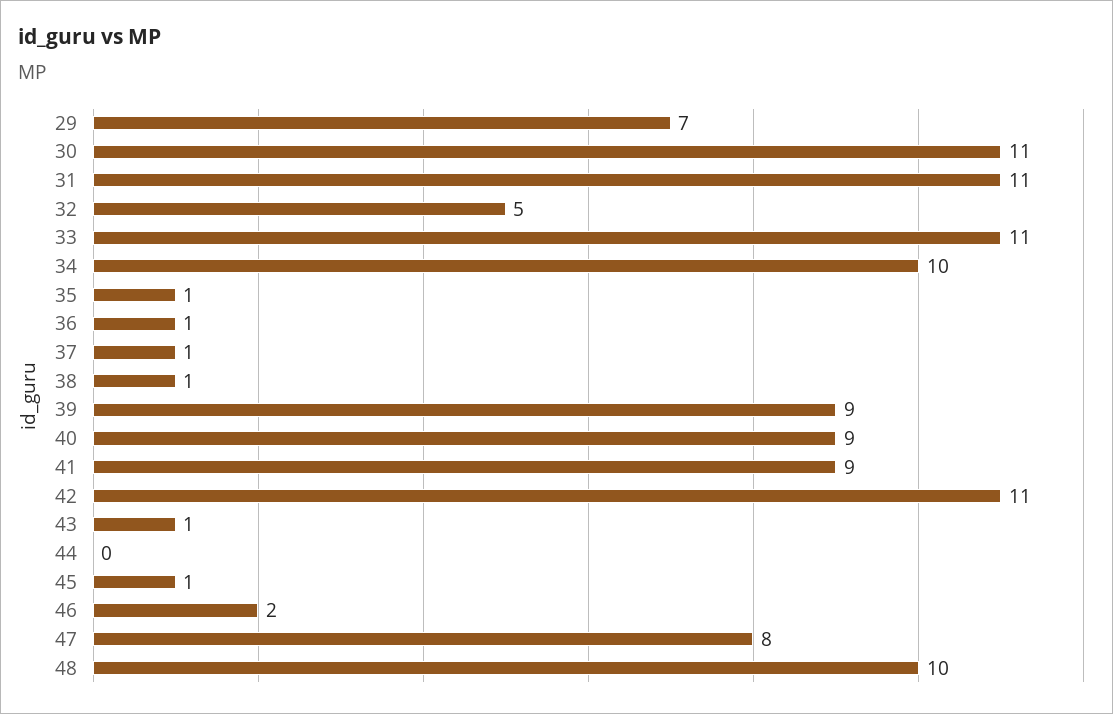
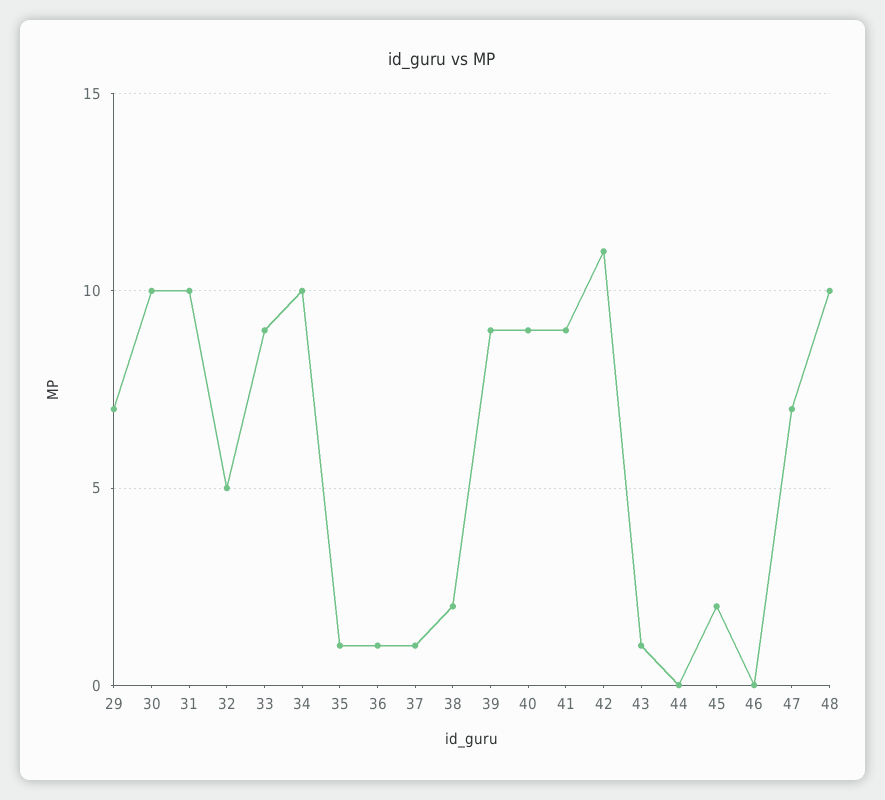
  {
    "29": 7,
-   "30": 11,
+   "30": 10,
-   "31": 11,
+   "31": 10,
    "32": 5,
-   "33": 11,
+   "33": 9,
    "34": 10,
    "35": 1,
    "36": 1,
    "37": 1,
-   "38": 1,
+   "38": 2,
    "39": 9,
    "40": 9,
    "41": 9,
    "42": 11,
    "43": 1,
    "44": 0,
-   "45": 1,
+   "45": 2,
-   "46": 2,
+   "46": 0,
-   "47": 8,
+   "47": 7,
    "48": 10
  }

